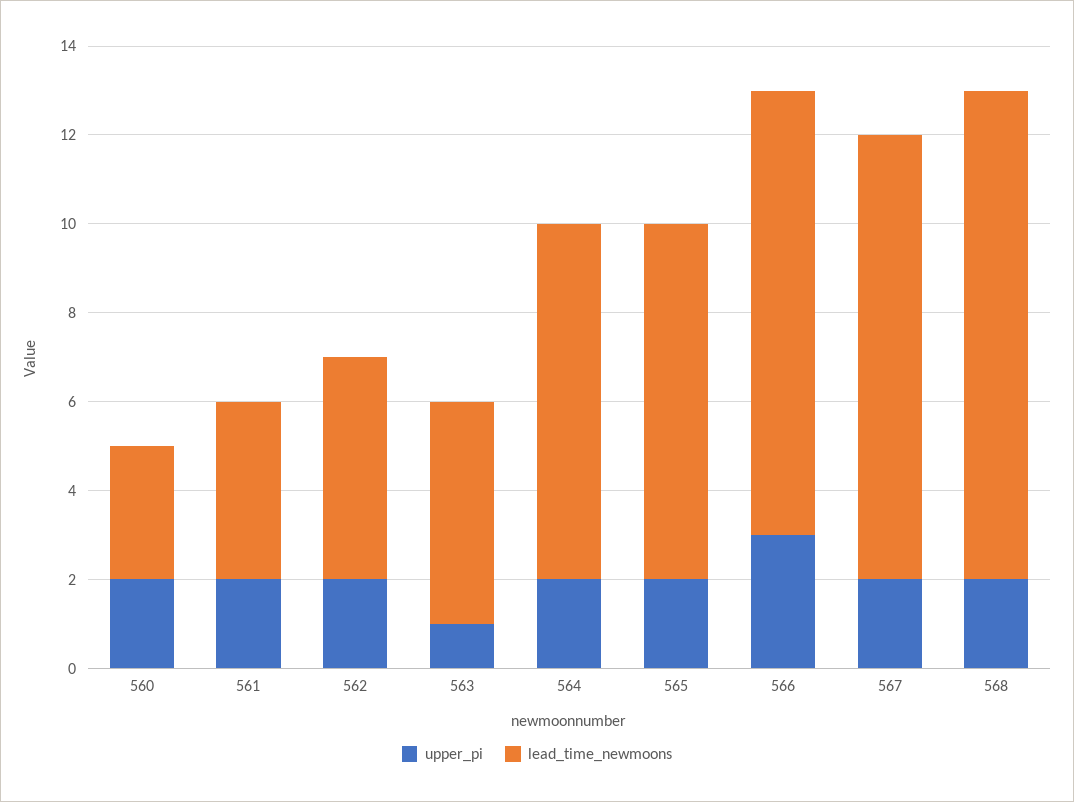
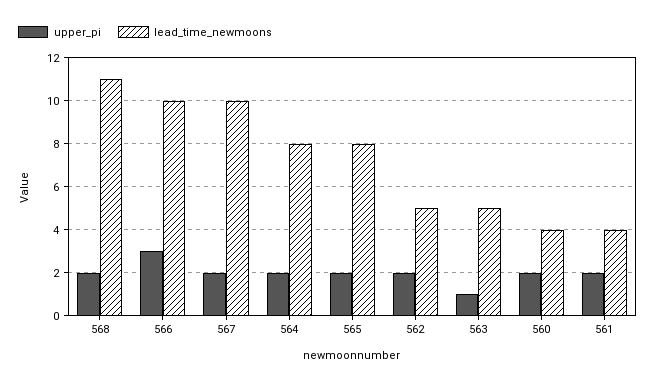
  {
    "upper_pi": {
      "560": 2,
      "561": 2,
      "562": 2,
      "563": 1,
      "564": 2,
      "565": 2,
      "566": 3,
      "567": 2,
      "568": 2
    },
    "lead_time_newmoons": {
-     "560": 3,
+     "560": 4,
      "561": 4,
      "562": 5,
      "563": 5,
      "564": 8,
      "565": 8,
      "566": 10,
      "567": 10,
      "568": 11
    }
  }

